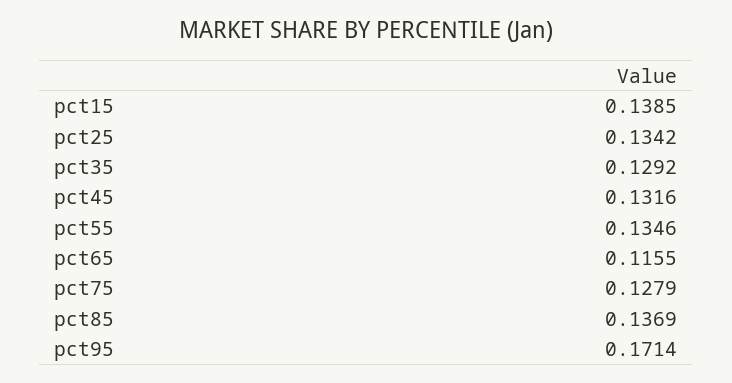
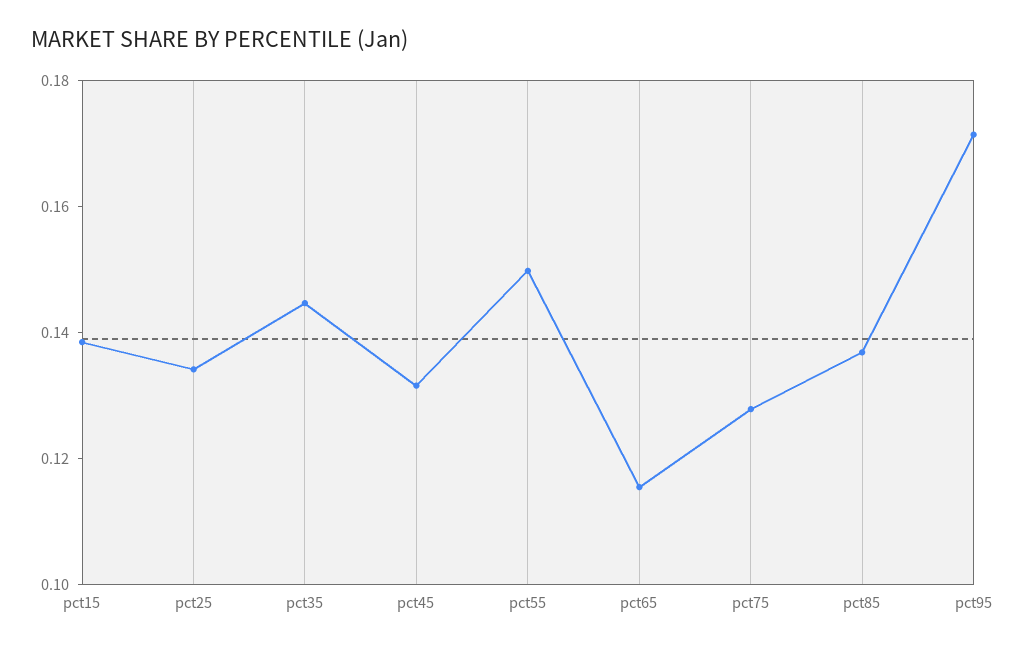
  {
    "pct15": 0.1385,
    "pct25": 0.1342,
-   "pct35": 0.1292,
+   "pct35": 0.145,
    "pct45": 0.1316,
-   "pct55": 0.1346,
+   "pct55": 0.15,
    "pct65": 0.1155,
    "pct75": 0.1279,
    "pct85": 0.1369,
    "pct95": 0.1714
  }

